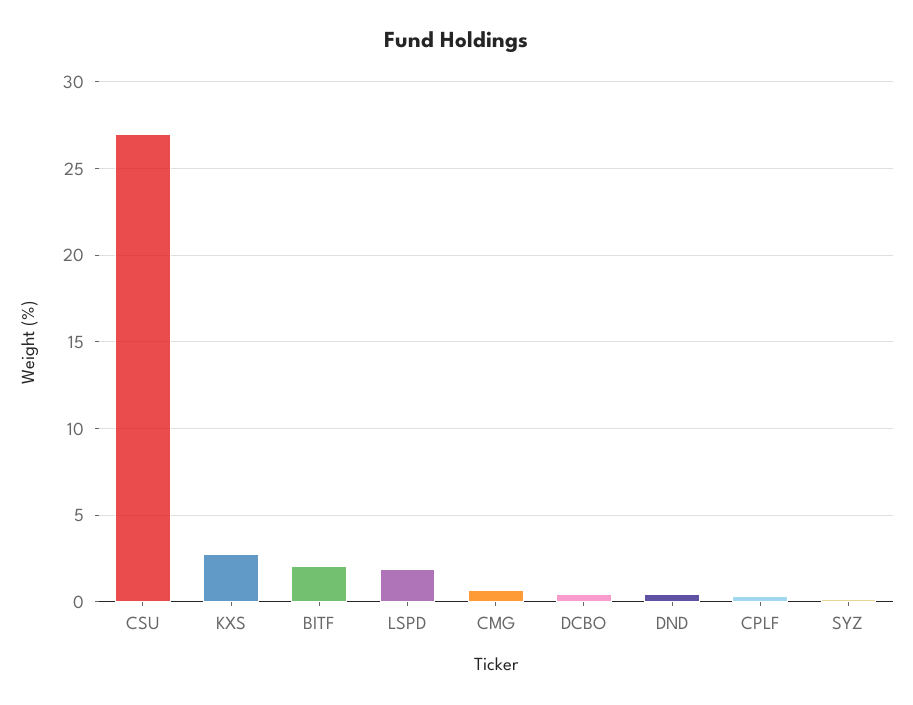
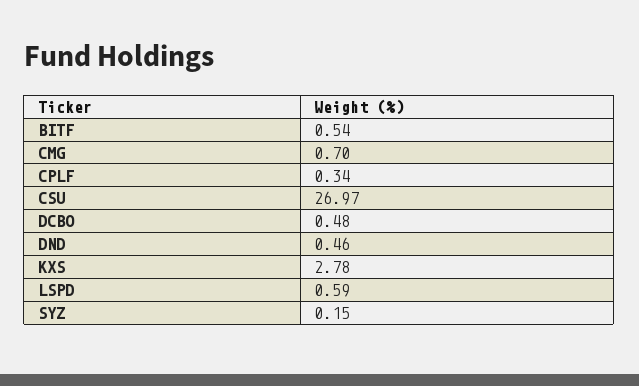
  {
    "CSU": 26.97,
    "KXS": 2.78,
-   "BITF": 2,
+   "BITF": 0.54,
-   "LSPD": 2,
+   "LSPD": 0.59,
    "CMG": 0.7,
    "DCBO": 0.48,
    "DND": 0.46,
    "CPLF": 0.34,
    "SYZ": 0.15
  }

